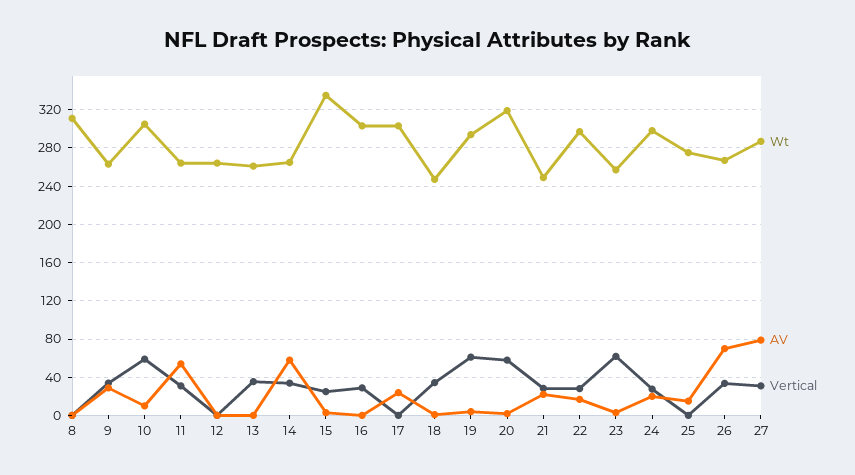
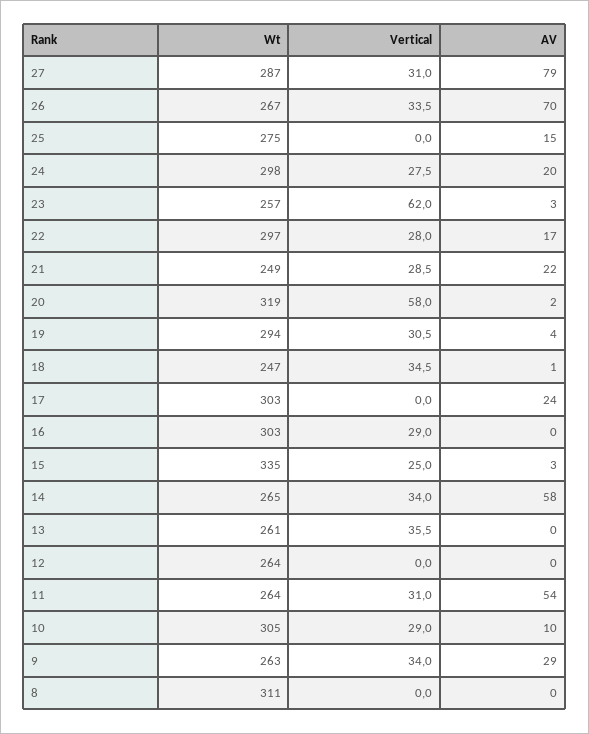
  {
    "Wt": {
      "8": 311,
      "9": 263,
      "10": 305,
      "11": 264,
      "12": 264,
      "13": 261,
      "14": 265,
      "15": 335,
      "16": 303,
      "17": 303,
      "18": 247,
      "19": 294,
      "20": 319,
      "21": 249,
      "22": 297,
      "23": 257,
      "24": 298,
      "25": 275,
      "26": 267,
      "27": 287
    },
    "AV": {
      "8": 0,
      "9": 29,
      "10": 10,
      "11": 54,
      "12": 0,
      "13": 0,
      "14": 58,
      "15": 3,
      "16": 0,
      "17": 24,
      "18": 1,
      "19": 4,
      "20": 2,
      "21": 22,
      "22": 17,
      "23": 3,
      "24": 20,
      "25": 15,
      "26": 70,
      "27": 79
    },
    "Vertical": {
      "8": 0,
      "9": 34,
-     "10": 60,
+     "10": 29,
      "11": 31,
      "12": 0,
      "13": 35.5,
      "14": 34,
      "15": 25,
      "16": 29,
      "17": 0,
      "18": 34.5,
-     "19": 60,
+     "19": 30.5,
      "20": 58,
      "21": 28.5,
      "22": 28,
      "23": 62,
      "24": 27.5,
      "25": 0,
      "26": 33.5,
      "27": 31
    }
  }

